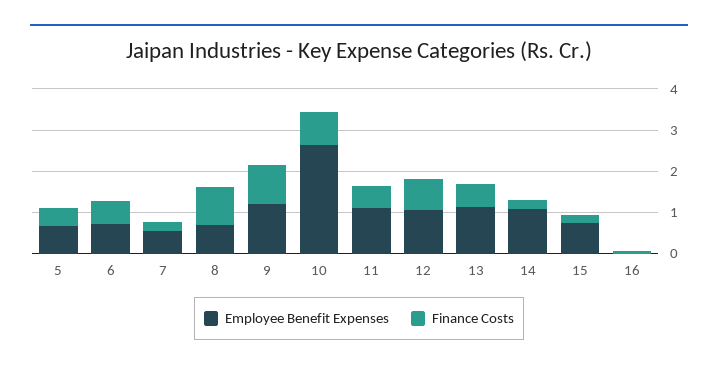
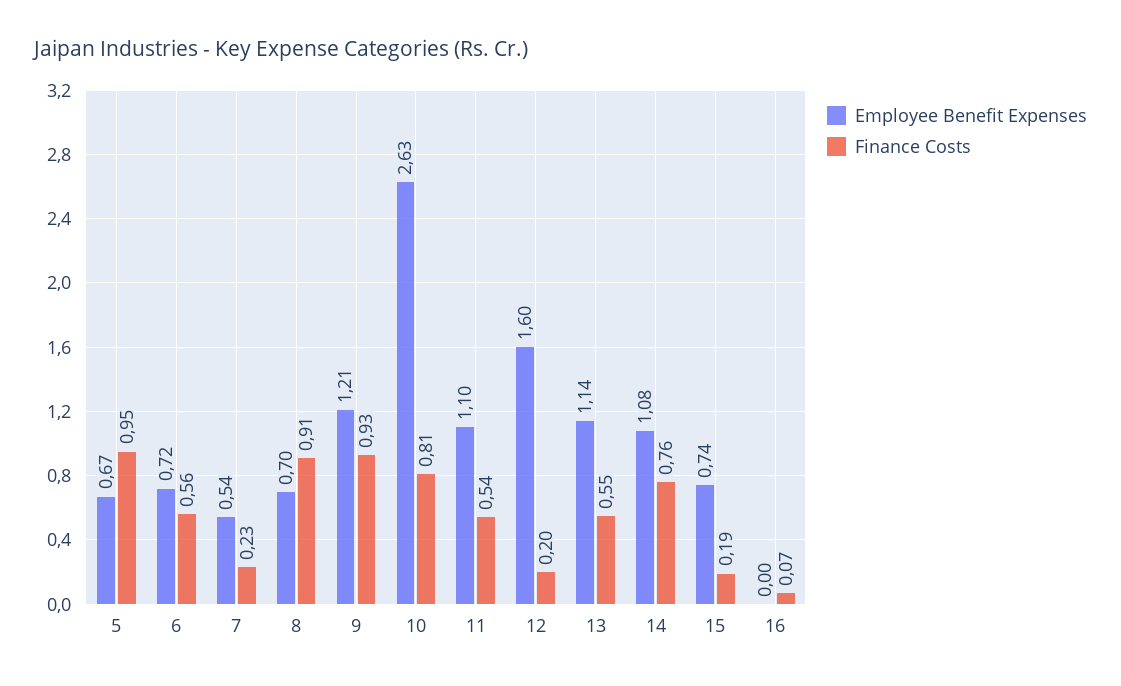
  {
    "Employee Benefit Expenses": {
      "5": 0.67,
      "6": 0.72,
      "7": 0.54,
      "8": 0.7,
      "9": 1.21,
      "10": 2.63,
      "11": 1.1,
-     "12": 1,
+     "12": 1.6,
      "13": 1.14,
      "14": 1.08,
      "15": 0.74,
      "16": 0
    },
    "Finance Costs": {
-     "5": 0.4,
+     "5": 0.95,
      "6": 0.56,
      "7": 0.23,
      "8": 0.91,
      "9": 0.93,
      "10": 0.81,
      "11": 0.54,
-     "12": 0.8,
+     "12": 0.2,
      "13": 0.55,
-     "14": 0.2,
+     "14": 0.76,
      "15": 0.19,
      "16": 0.07
    }
  }

